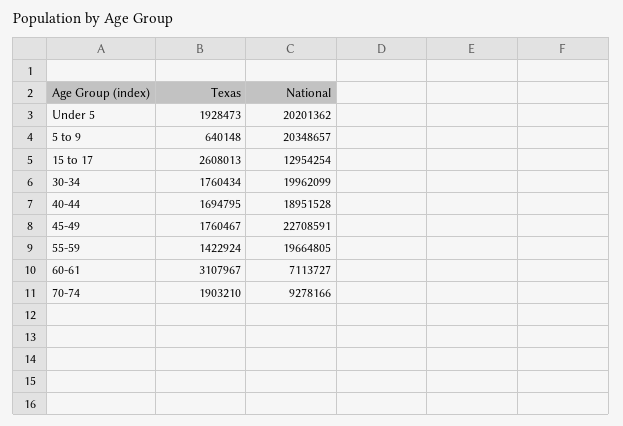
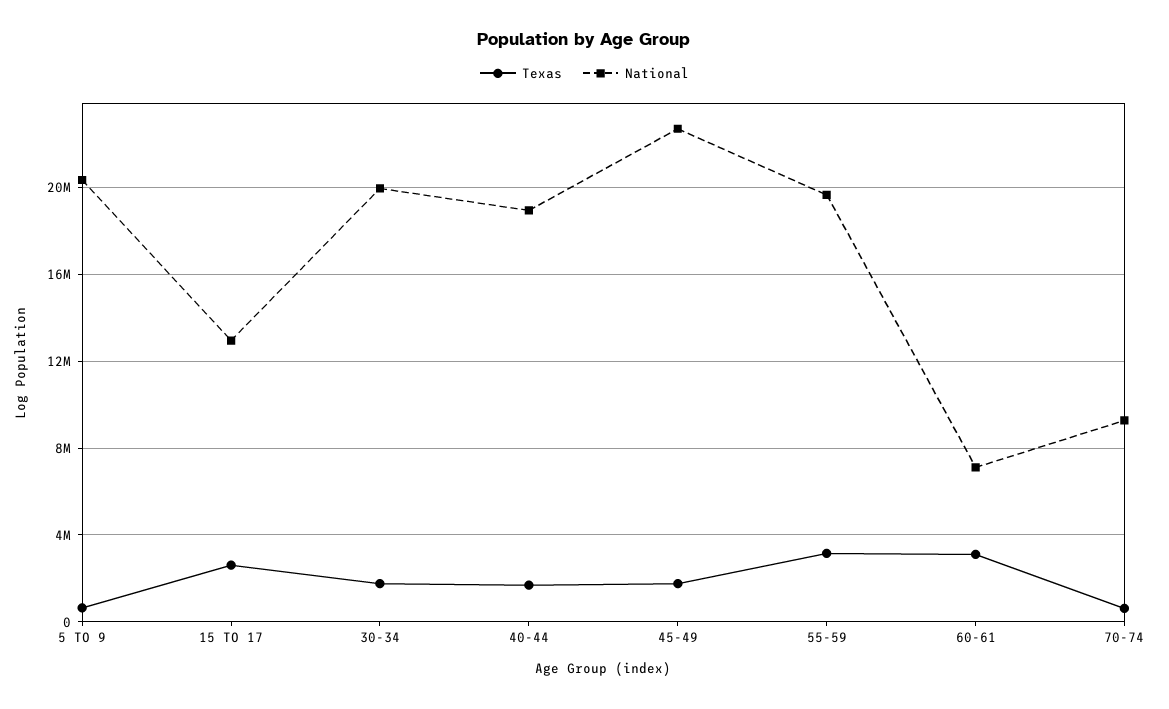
  {
    "Texas": {
-     "Under 5": 1928473,
      "5 to 9": 640148,
      "15 to 17": 2608013,
      "30-34": 1760434,
      "40-44": 1694795,
      "45-49": 1760467,
-     "55-59": 1422924,
+     "55-59": 3000000,
      "60-61": 3107967,
-     "70-74": 1903210
+     "70-74": 500000
    },
    "National": {
-     "Under 5": 20201362,
      "5 to 9": 20348657,
      "15 to 17": 12954254,
      "30-34": 19962099,
      "40-44": 18951528,
      "45-49": 22708591,
      "55-59": 19664805,
      "60-61": 7113727,
      "70-74": 9278166
    }
  }

